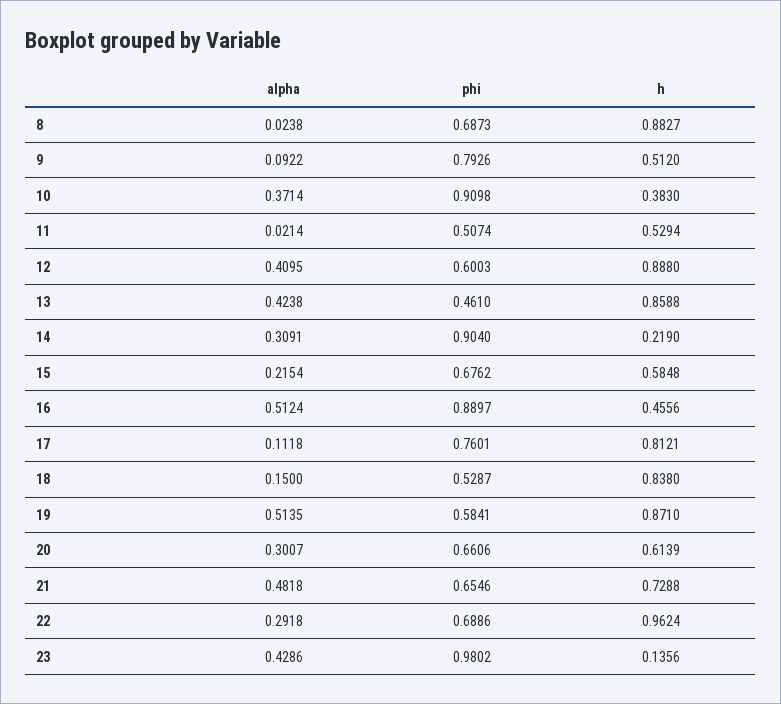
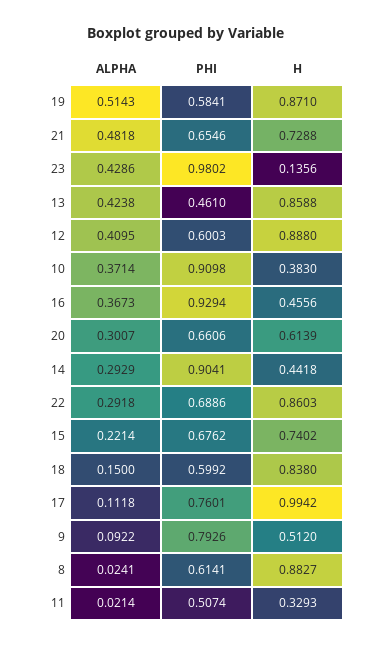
  {
    "alpha": {
-     "8": 0.0238,
+     "8": 0.0241,
      "9": 0.0922,
      "10": 0.3714,
      "11": 0.0214,
      "12": 0.4095,
      "13": 0.4238,
-     "14": 0.3091,
+     "14": 0.2929,
-     "15": 0.2154,
+     "15": 0.2214,
-     "16": 0.5124,
+     "16": 0.3673,
      "17": 0.1118,
      "18": 0.15,
-     "19": 0.5135,
+     "19": 0.5143,
      "20": 0.3007,
      "21": 0.4818,
      "22": 0.2918,
      "23": 0.4286
    },
    "phi": {
-     "8": 0.6873,
+     "8": 0.6141,
      "9": 0.7926,
      "10": 0.9098,
      "11": 0.5074,
      "12": 0.6003,
      "13": 0.461,
-     "14": 0.904,
+     "14": 0.9041,
      "15": 0.6762,
-     "16": 0.8897,
+     "16": 0.9294,
      "17": 0.7601,
-     "18": 0.5287,
+     "18": 0.5992,
      "19": 0.5841,
      "20": 0.6606,
      "21": 0.6546,
      "22": 0.6886,
      "23": 0.9802
    },
    "h": {
      "8": 0.8827,
      "9": 0.512,
      "10": 0.383,
-     "11": 0.5294,
+     "11": 0.3293,
      "12": 0.888,
      "13": 0.8588,
-     "14": 0.219,
+     "14": 0.4418,
-     "15": 0.5848,
+     "15": 0.7402,
      "16": 0.4556,
-     "17": 0.8121,
+     "17": 0.9942,
      "18": 0.838,
      "19": 0.871,
      "20": 0.6139,
      "21": 0.7288,
-     "22": 0.9624,
+     "22": 0.8603,
      "23": 0.1356
    }
  }

